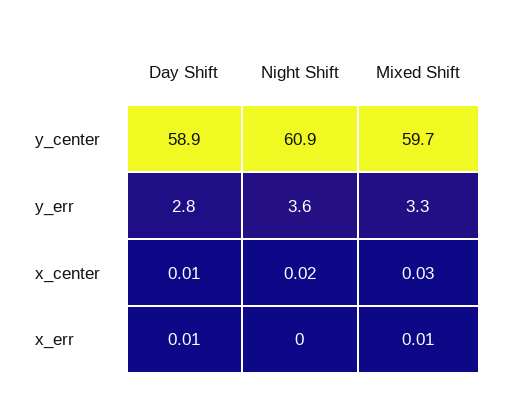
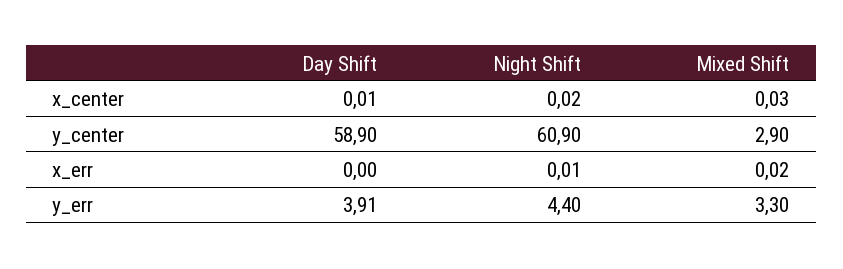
  {
    "Day Shift": {
      "y_center": 58.9,
-     "y_err": 2.8,
+     "y_err": 3.91,
      "x_center": 0.01,
-     "x_err": 0.01
+     "x_err": 0
    },
    "Night Shift": {
      "y_center": 60.9,
-     "y_err": 3.6,
+     "y_err": 4.4,
      "x_center": 0.02,
-     "x_err": 0
+     "x_err": 0.01
    },
    "Mixed Shift": {
-     "y_center": 59.7,
+     "y_center": 2.9,
      "y_err": 3.3,
      "x_center": 0.03,
-     "x_err": 0.01
+     "x_err": 0.02
    }
  }

